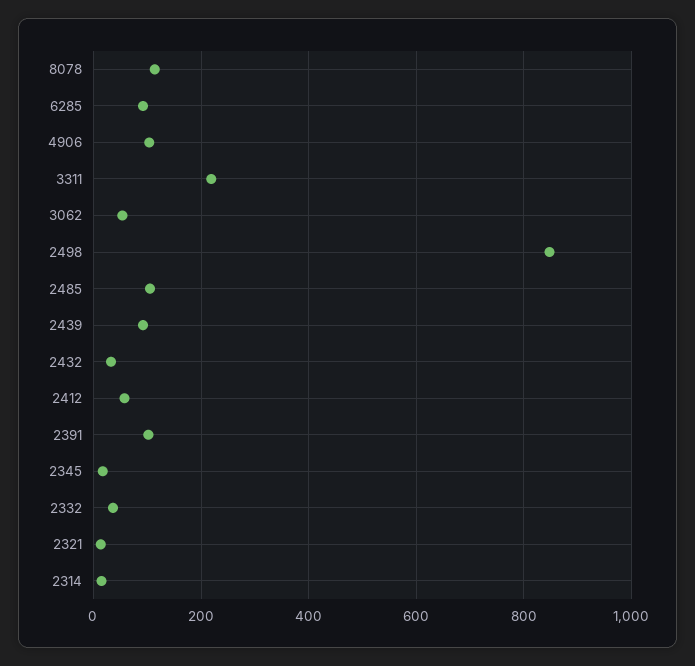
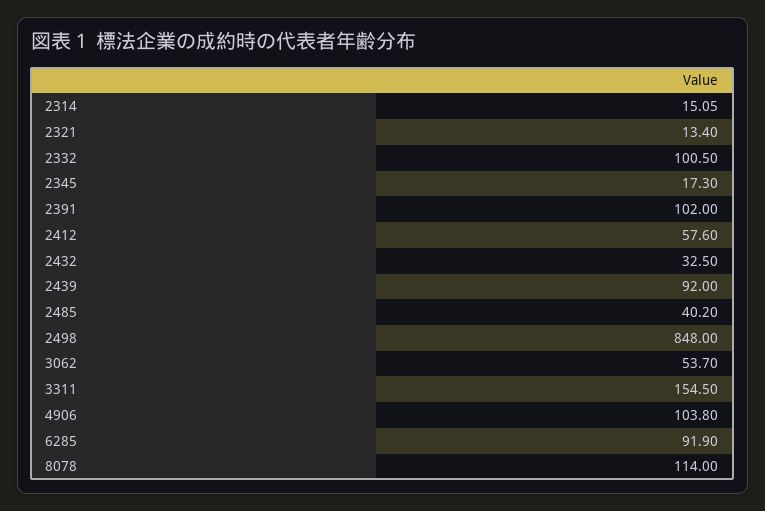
  {
    "8078": 114,
    "6285": 91.9,
    "4906": 103.8,
-   "3311": 220,
+   "3311": 154.5,
    "3062": 53.7,
    "2498": 848,
-   "2485": 100,
+   "2485": 40.2,
    "2439": 92,
    "2432": 32.5,
    "2412": 57.6,
    "2391": 102,
    "2345": 17.3,
-   "2332": 40,
+   "2332": 100.5,
    "2321": 13.4,
    "2314": 15.05
  }

